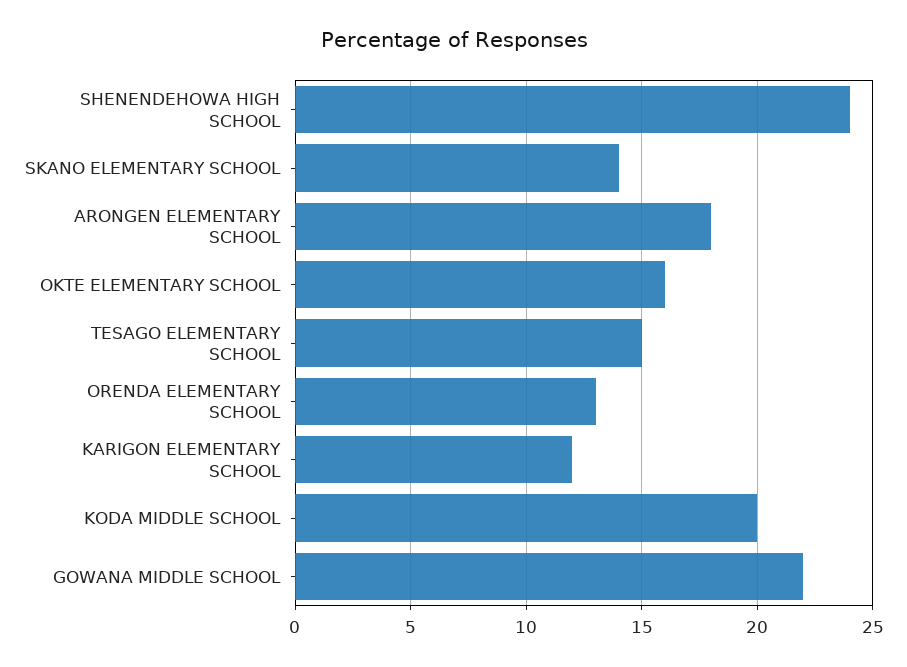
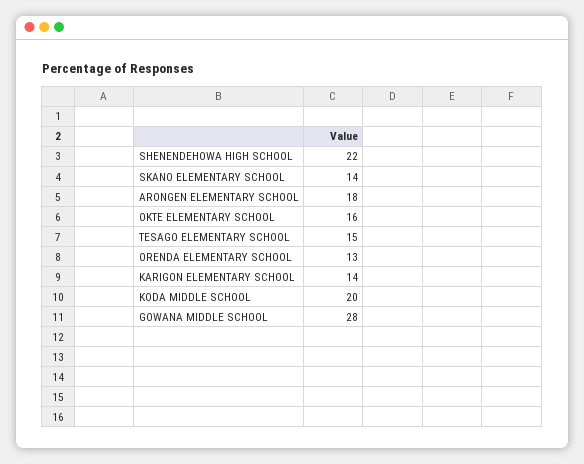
  {
-   "SHENENDEHOWA HIGH SCHOOL": 24,
+   "SHENENDEHOWA HIGH SCHOOL": 22,
    "SKANO ELEMENTARY SCHOOL": 14,
    "ARONGEN ELEMENTARY SCHOOL": 18,
    "OKTE ELEMENTARY SCHOOL": 16,
    "TESAGO ELEMENTARY SCHOOL": 15,
    "ORENDA ELEMENTARY SCHOOL": 13,
-   "KARIGON ELEMENTARY SCHOOL": 12,
+   "KARIGON ELEMENTARY SCHOOL": 14,
    "KODA MIDDLE SCHOOL": 20,
-   "GOWANA MIDDLE SCHOOL": 22
+   "GOWANA MIDDLE SCHOOL": 28
  }

